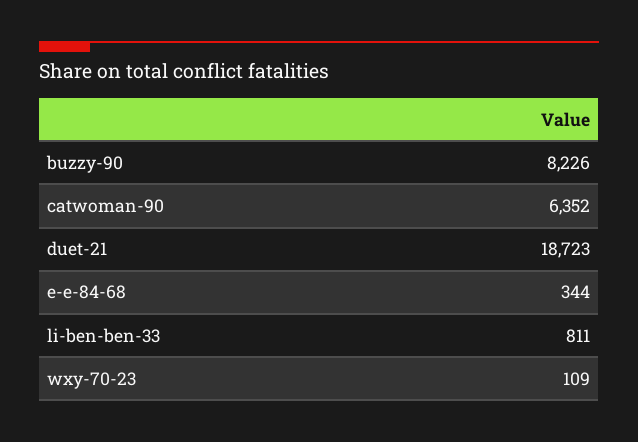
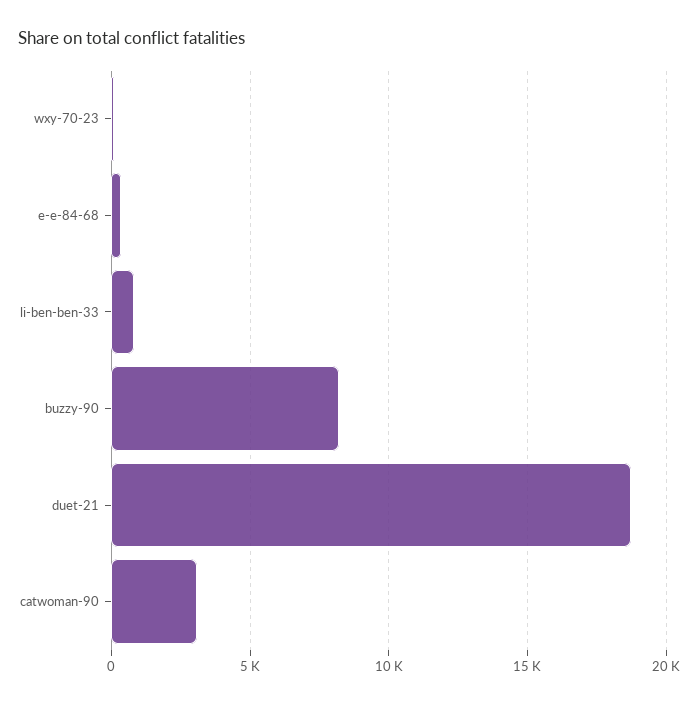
  {
    "buzzy-90": 8226,
-   "catwoman-90": 6352,
+   "catwoman-90": 3000,
    "duet-21": 18723,
    "e-e-84-68": 344,
    "li-ben-ben-33": 811,
    "wxy-70-23": 109
  }

